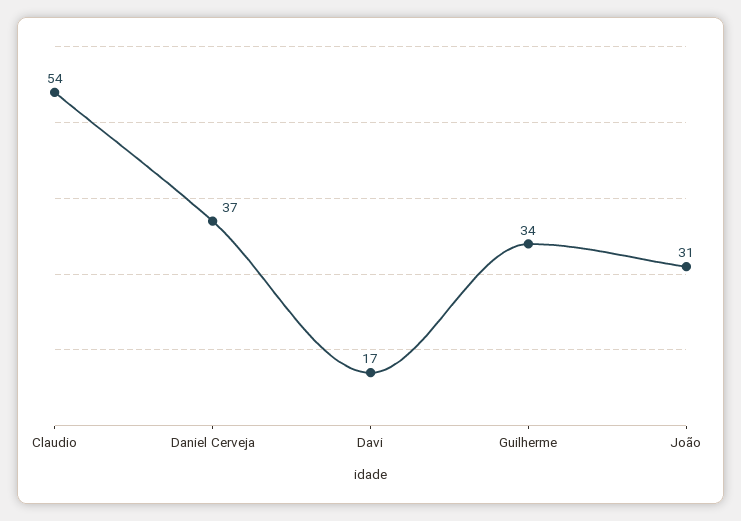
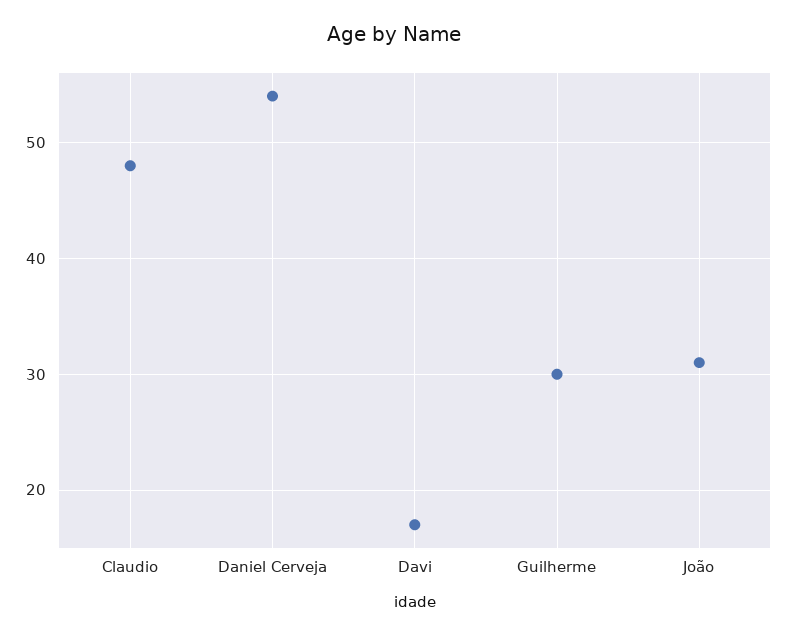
  {
-   "Claudio": 54,
+   "Claudio": 48,
-   "Daniel Cerveja": 37,
+   "Daniel Cerveja": 54,
    "Davi": 17,
-   "Guilherme": 34,
+   "Guilherme": 30,
    "João": 31
  }

